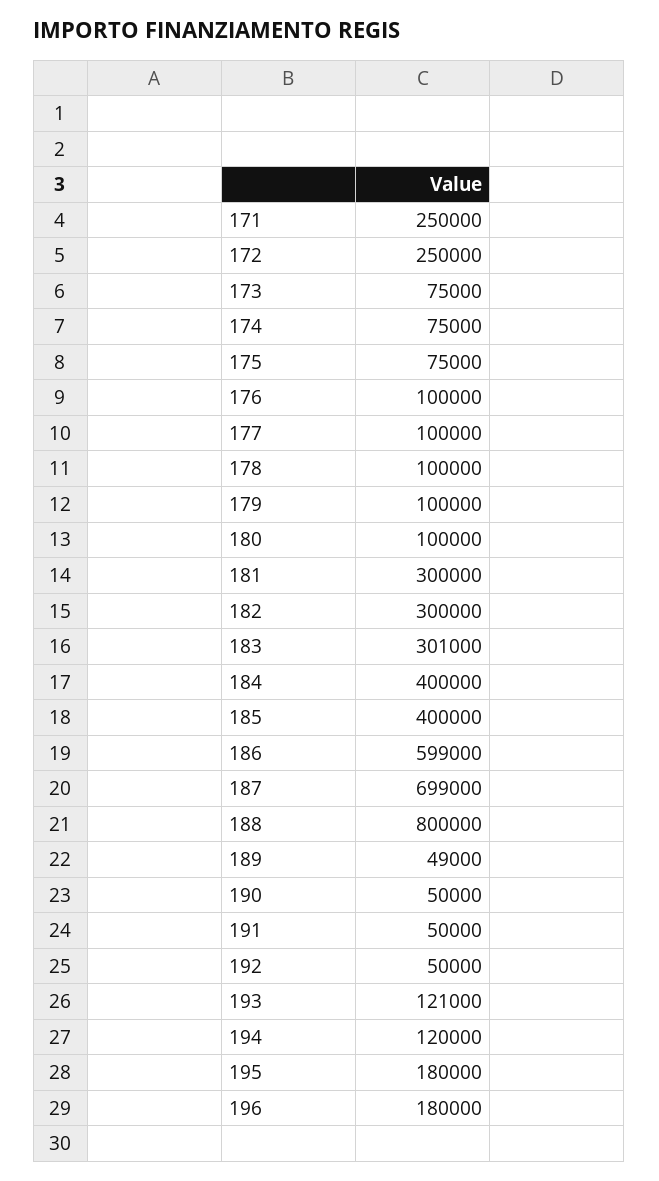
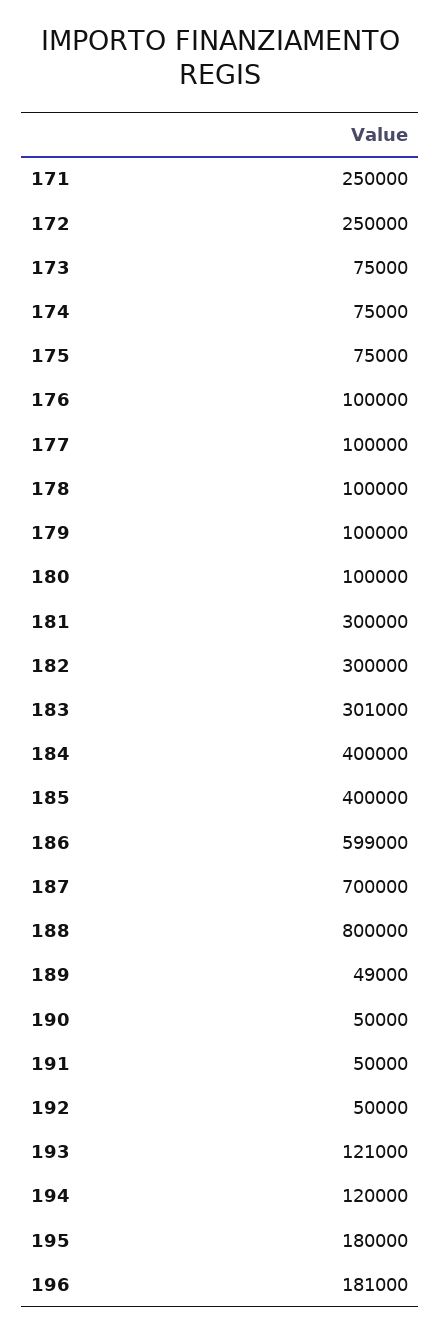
  {
    "171": 250000,
    "172": 250000,
    "173": 75000,
    "174": 75000,
    "175": 75000,
    "176": 100000,
    "177": 100000,
    "178": 100000,
    "179": 100000,
    "180": 100000,
    "181": 300000,
    "182": 300000,
    "183": 301000,
    "184": 400000,
    "185": 400000,
    "186": 599000,
-   "187": 699000,
+   "187": 700000,
    "188": 800000,
    "189": 49000,
    "190": 50000,
    "191": 50000,
    "192": 50000,
    "193": 121000,
    "194": 120000,
    "195": 180000,
-   "196": 180000
+   "196": 181000
  }

